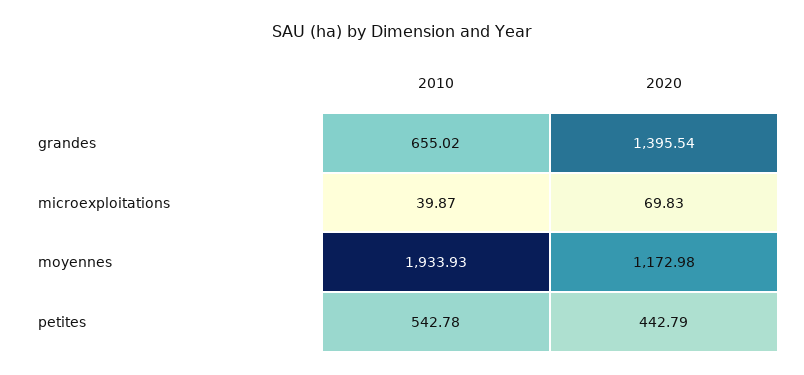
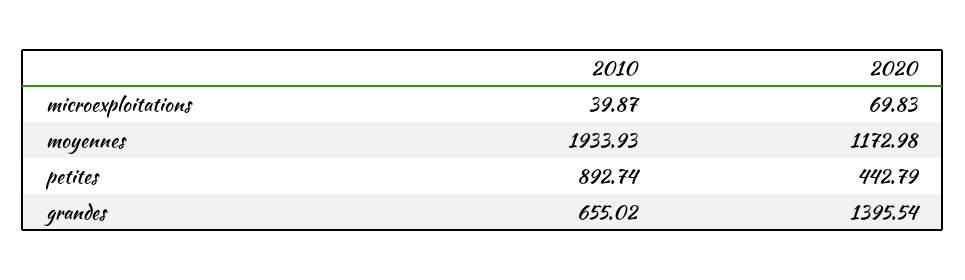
  {
    "2010": {
      "grandes": 655.02,
      "microexploitations": 39.87,
      "moyennes": 1933.93,
-     "petites": 542.78
+     "petites": 892.74
    },
    "2020": {
      "grandes": 1395.54,
      "microexploitations": 69.83,
      "moyennes": 1172.98,
      "petites": 442.79
    }
  }

